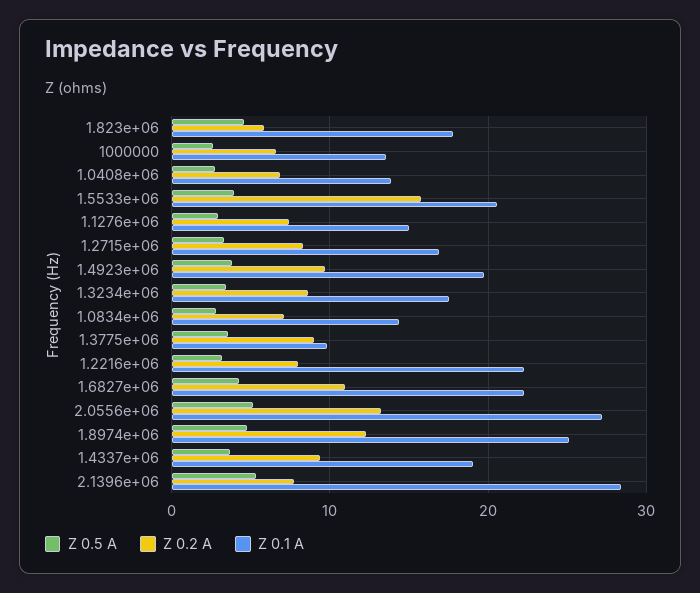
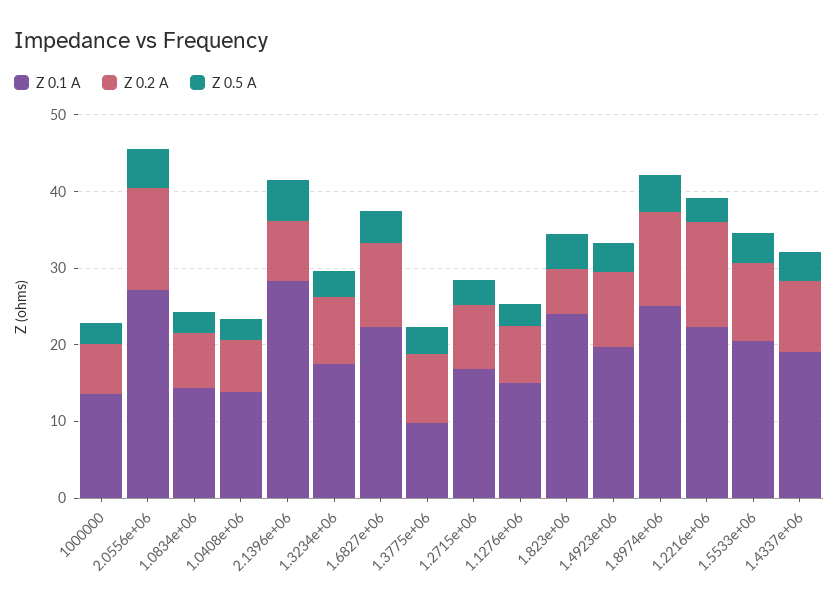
  {
    "Z 0.5 A": {
      "1.823e+06": 5,
      "1000000": 3,
      "1.0408e+06": 3,
      "1.5533e+06": 4,
      "1.1276e+06": 3,
      "1.2715e+06": 3,
      "1.4923e+06": 4,
      "1.3234e+06": 3,
      "1.0834e+06": 3,
      "1.3775e+06": 4,
      "1.2216e+06": 3,
      "1.6827e+06": 4,
      "2.0556e+06": 5,
      "1.8974e+06": 5,
      "1.4337e+06": 4,
      "2.1396e+06": 5
    },
    "Z 0.2 A": {
      "1.823e+06": 6,
      "1000000": 7,
      "1.0408e+06": 7,
-     "1.5533e+06": 16,
+     "1.5533e+06": 10,
      "1.1276e+06": 7,
      "1.2715e+06": 8,
      "1.4923e+06": 10,
      "1.3234e+06": 9,
      "1.0834e+06": 7,
      "1.3775e+06": 9,
-     "1.2216e+06": 8,
+     "1.2216e+06": 14,
      "1.6827e+06": 11,
      "2.0556e+06": 13,
      "1.8974e+06": 12,
      "1.4337e+06": 9,
      "2.1396e+06": 8
    },
    "Z 0.1 A": {
-     "1.823e+06": 18,
+     "1.823e+06": 24,
      "1000000": 14,
      "1.0408e+06": 14,
      "1.5533e+06": 21,
      "1.1276e+06": 15,
      "1.2715e+06": 17,
      "1.4923e+06": 20,
      "1.3234e+06": 18,
      "1.0834e+06": 14,
      "1.3775e+06": 10,
      "1.2216e+06": 22,
      "1.6827e+06": 22,
      "2.0556e+06": 27,
      "1.8974e+06": 25,
      "1.4337e+06": 19,
      "2.1396e+06": 28
    }
  }

